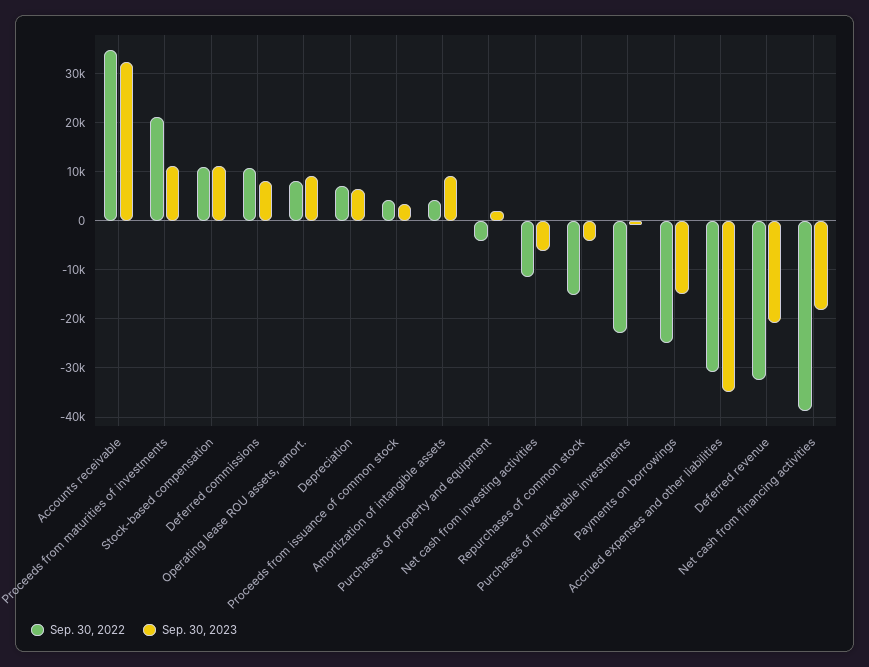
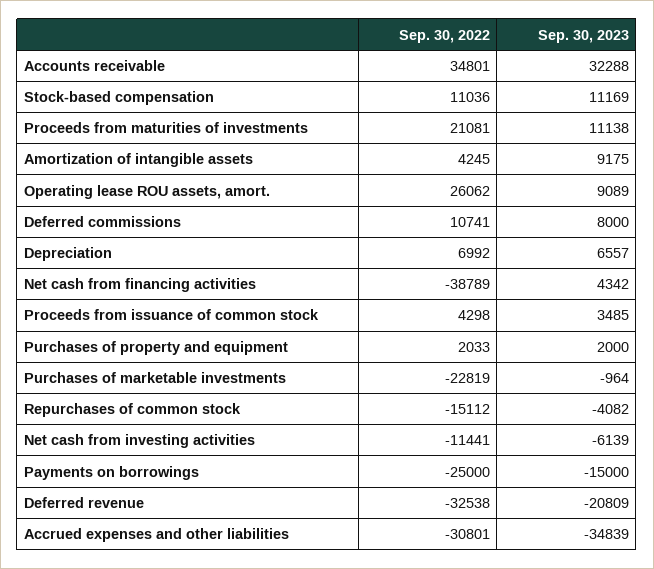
  {
    "Sep. 30, 2022": {
      "Accounts receivable": 34801,
      "Proceeds from maturities of investments": 21081,
      "Stock-based compensation": 11036,
      "Deferred commissions": 10741,
-     "Operating lease ROU assets, amort.": 8000,
+     "Operating lease ROU assets, amort.": 26062,
      "Depreciation": 6992,
      "Proceeds from issuance of common stock": 4298,
      "Amortization of intangible assets": 4245,
-     "Purchases of property and equipment": -4000,
+     "Purchases of property and equipment": 2033,
      "Net cash from investing activities": -11441,
      "Repurchases of common stock": -15112,
      "Purchases of marketable investments": -22819,
      "Payments on borrowings": -25000,
      "Accrued expenses and other liabilities": -30801,
      "Deferred revenue": -32538,
      "Net cash from financing activities": -38789
    },
    "Sep. 30, 2023": {
      "Accounts receivable": 32288,
      "Proceeds from maturities of investments": 11138,
      "Stock-based compensation": 11169,
      "Deferred commissions": 8000,
      "Operating lease ROU assets, amort.": 9089,
      "Depreciation": 6557,
      "Proceeds from issuance of common stock": 3485,
      "Amortization of intangible assets": 9175,
      "Purchases of property and equipment": 2000,
      "Net cash from investing activities": -6139,
      "Repurchases of common stock": -4082,
      "Purchases of marketable investments": -964,
      "Payments on borrowings": -15000,
      "Accrued expenses and other liabilities": -34839,
      "Deferred revenue": -20809,
-     "Net cash from financing activities": -18000
+     "Net cash from financing activities": 4342
    }
  }

